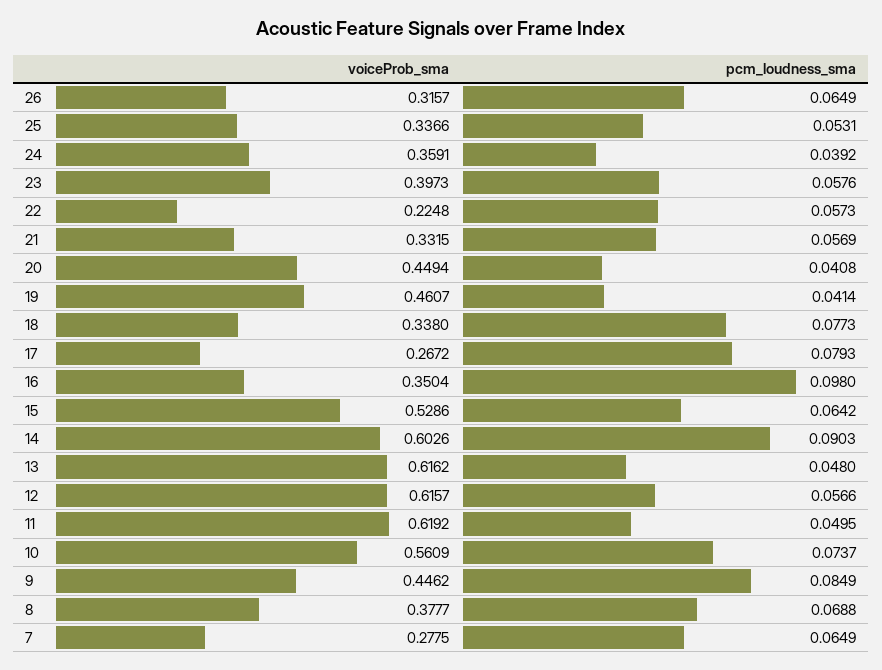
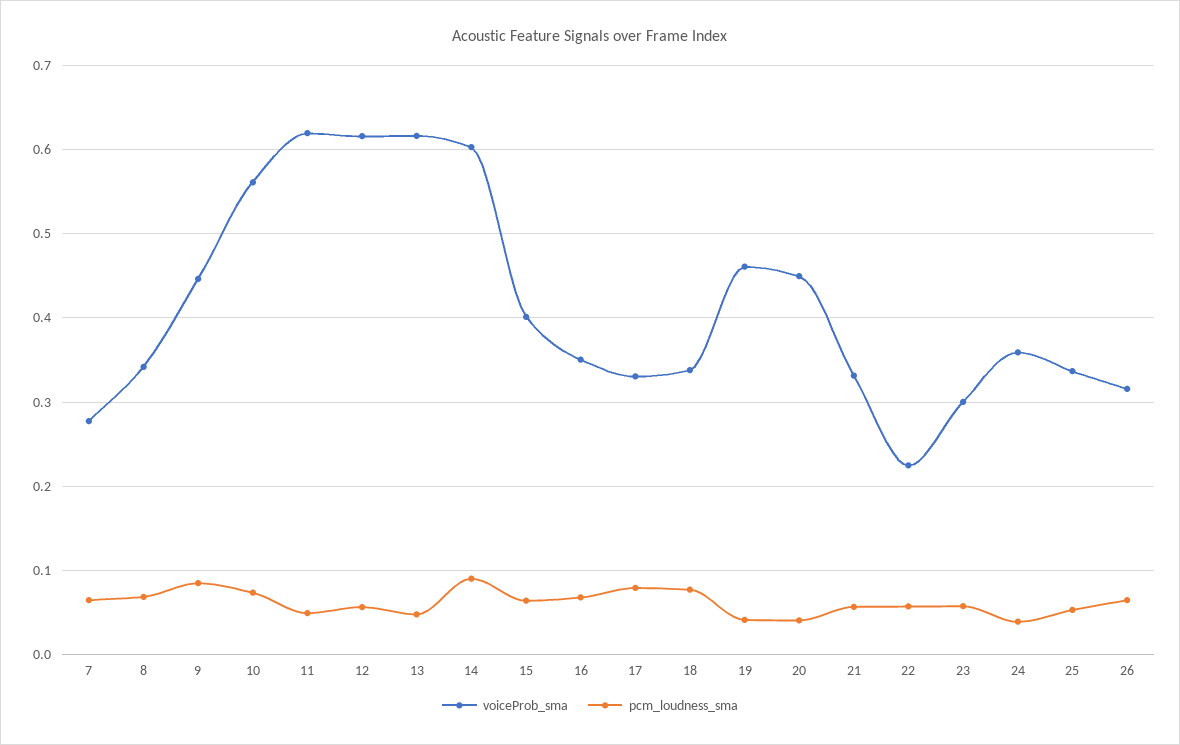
  {
    "voiceProb_sma": {
      "26": 0.3157,
      "25": 0.3366,
      "24": 0.3591,
-     "23": 0.3973,
+     "23": 0.3,
      "22": 0.2248,
      "21": 0.3315,
      "20": 0.4494,
      "19": 0.4607,
      "18": 0.338,
-     "17": 0.2672,
+     "17": 0.33,
      "16": 0.3504,
-     "15": 0.5286,
+     "15": 0.4,
      "14": 0.6026,
      "13": 0.6162,
      "12": 0.6157,
      "11": 0.6192,
      "10": 0.5609,
      "9": 0.4462,
-     "8": 0.3777,
+     "8": 0.34,
      "7": 0.2775
    },
    "pcm_loudness_sma": {
      "26": 0.0649,
      "25": 0.0531,
      "24": 0.0392,
      "23": 0.0576,
      "22": 0.0573,
      "21": 0.0569,
      "20": 0.0408,
      "19": 0.0414,
      "18": 0.0773,
      "17": 0.0793,
-     "16": 0.098,
+     "16": 0.07,
      "15": 0.0642,
      "14": 0.0903,
      "13": 0.048,
      "12": 0.0566,
      "11": 0.0495,
      "10": 0.0737,
      "9": 0.0849,
      "8": 0.0688,
      "7": 0.0649
    }
  }

